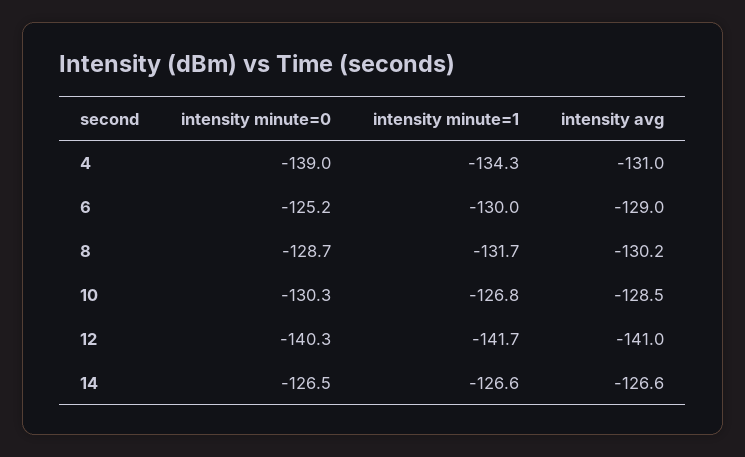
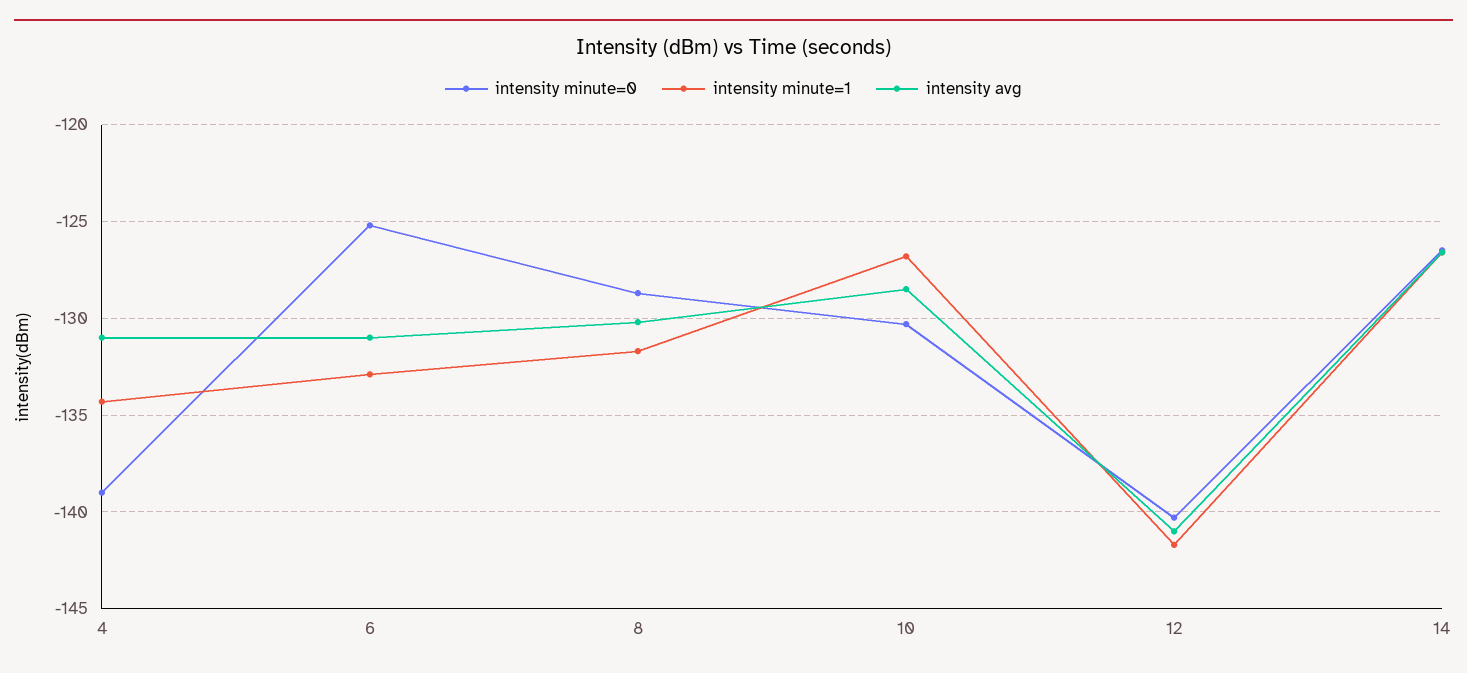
  {
    "intensity minute=0": {
      "4": -139,
      "6": -125.2,
      "8": -128.7,
      "10": -130.3,
      "12": -140.3,
      "14": -126.5
    },
    "intensity minute=1": {
      "4": -134.3,
-     "6": -130,
+     "6": -133,
      "8": -131.7,
      "10": -126.8,
      "12": -141.7,
      "14": -126.6
    },
    "intensity avg": {
      "4": -131,
-     "6": -129,
+     "6": -131,
      "8": -130.2,
      "10": -128.5,
      "12": -141,
      "14": -126.6
    }
  }

